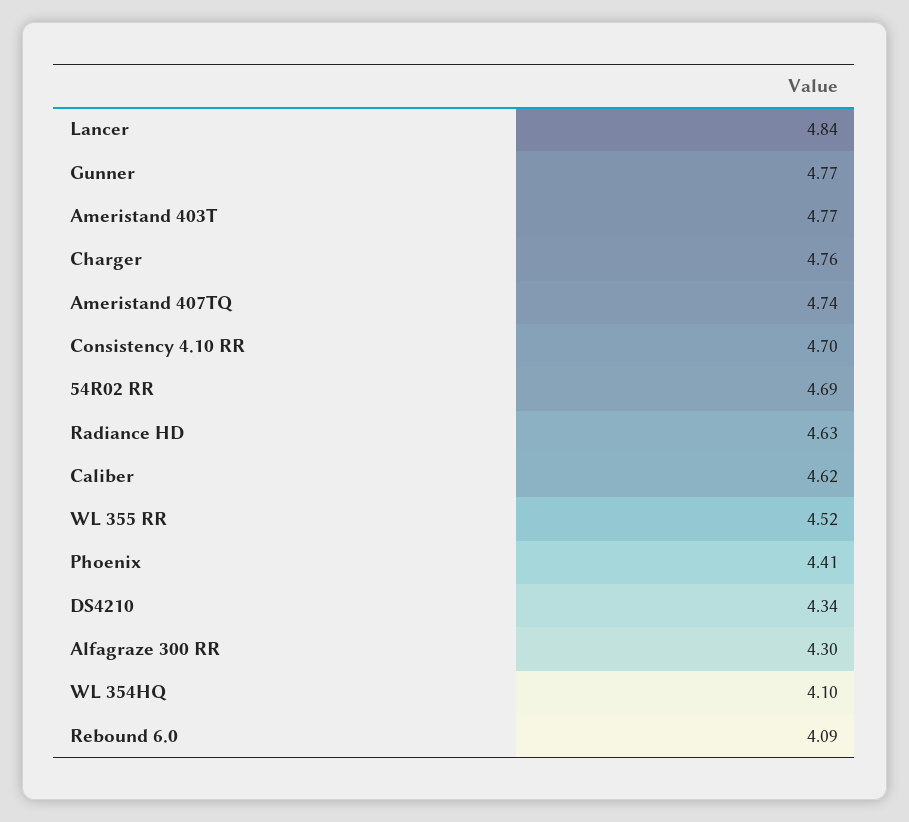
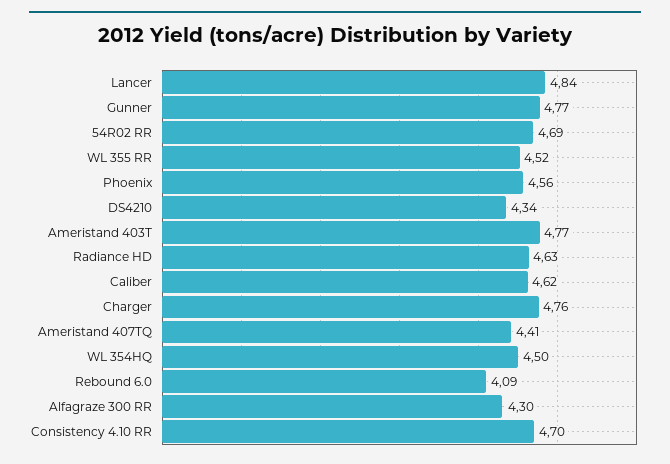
  {
    "Lancer": 4.84,
    "Gunner": 4.77,
    "Ameristand 403T": 4.77,
    "Charger": 4.76,
-   "Ameristand 407TQ": 4.74,
+   "Ameristand 407TQ": 4.41,
    "Consistency 4.10 RR": 4.7,
    "54R02 RR": 4.69,
    "Radiance HD": 4.63,
    "Caliber": 4.62,
    "WL 355 RR": 4.52,
-   "Phoenix": 4.41,
+   "Phoenix": 4.56,
    "DS4210": 4.34,
    "Alfagraze 300 RR": 4.3,
-   "WL 354HQ": 4.1,
+   "WL 354HQ": 4.5,
    "Rebound 6.0": 4.09
  }

